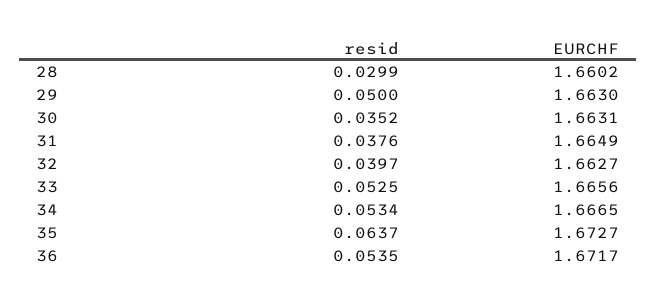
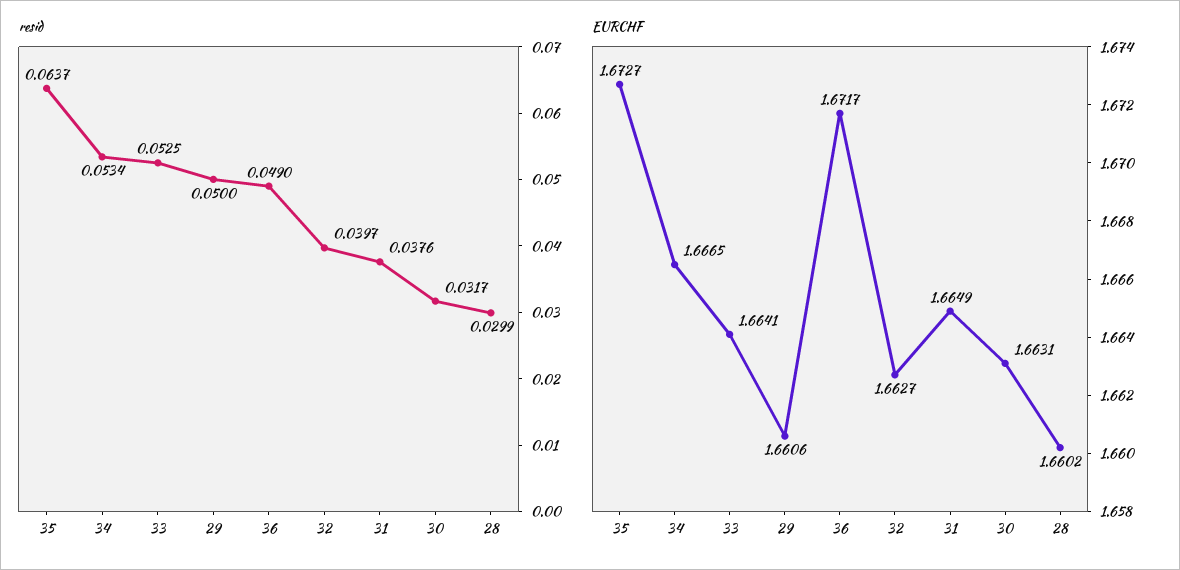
  {
    "resid": {
      "28": 0.0299,
      "29": 0.05,
-     "30": 0.0352,
+     "30": 0.0317,
      "31": 0.0376,
      "32": 0.0397,
      "33": 0.0525,
      "34": 0.0534,
      "35": 0.0637,
-     "36": 0.0535
+     "36": 0.049
    },
    "EURCHF": {
      "28": 1.6602,
-     "29": 1.663,
+     "29": 1.6606,
      "30": 1.6631,
      "31": 1.6649,
      "32": 1.6627,
-     "33": 1.6656,
+     "33": 1.6641,
      "34": 1.6665,
      "35": 1.6727,
      "36": 1.6717
    }
  }

